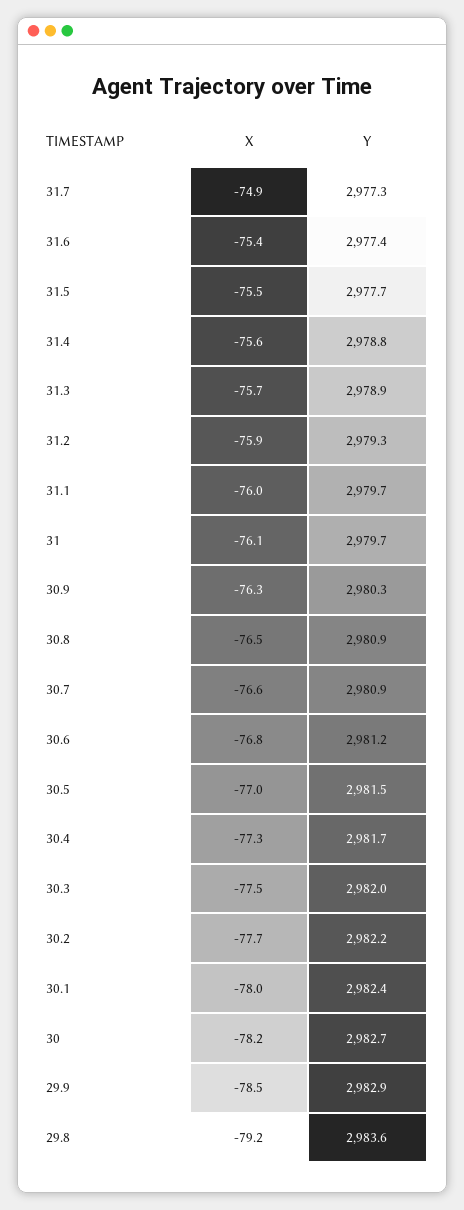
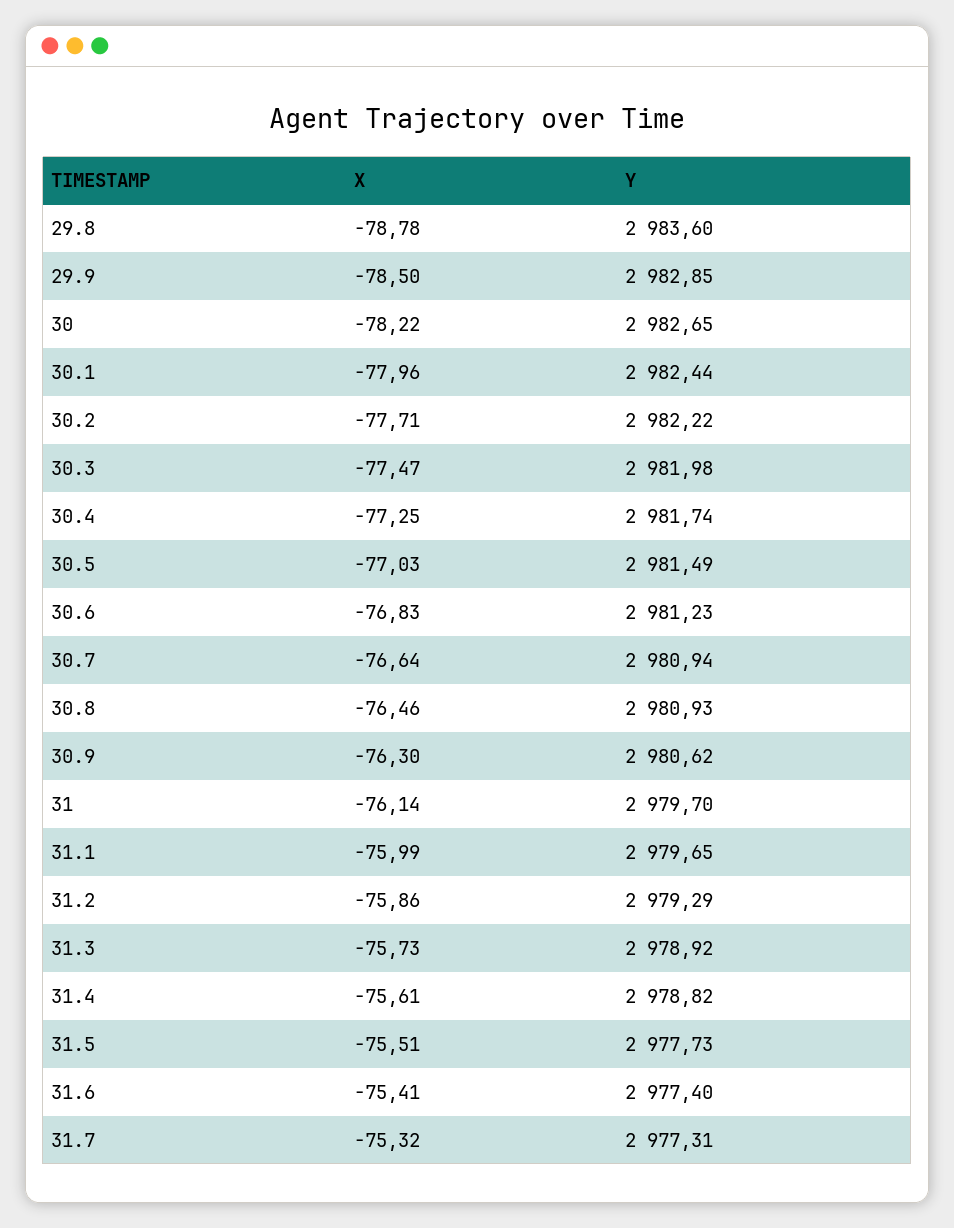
  {
    "X": {
-     "31.7": -74.9,
+     "31.7": -75.32,
      "31.6": -75.41,
      "31.5": -75.51,
      "31.4": -75.61,
      "31.3": -75.73,
      "31.2": -75.86,
      "31.1": -75.99,
      "31": -76.14,
      "30.9": -76.3,
      "30.8": -76.46,
      "30.7": -76.64,
      "30.6": -76.83,
      "30.5": -77.03,
      "30.4": -77.25,
      "30.3": -77.47,
      "30.2": -77.71,
      "30.1": -77.96,
      "30": -78.22,
      "29.9": -78.5,
-     "29.8": -79.2
+     "29.8": -78.78
    },
    "Y": {
      "31.7": 2977.31,
      "31.6": 2977.4,
      "31.5": 2977.73,
      "31.4": 2978.82,
      "31.3": 2978.92,
      "31.2": 2979.29,
      "31.1": 2979.65,
      "31": 2979.7,
-     "30.9": 2980.3,
+     "30.9": 2980.62,
      "30.8": 2980.93,
      "30.7": 2980.94,
      "30.6": 2981.23,
      "30.5": 2981.49,
      "30.4": 2981.74,
      "30.3": 2981.98,
      "30.2": 2982.22,
      "30.1": 2982.44,
      "30": 2982.65,
      "29.9": 2982.85,
      "29.8": 2983.6
    }
  }

